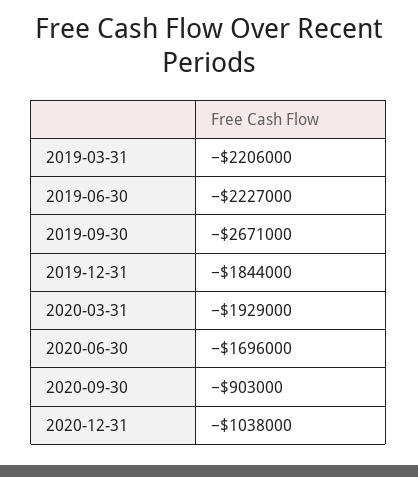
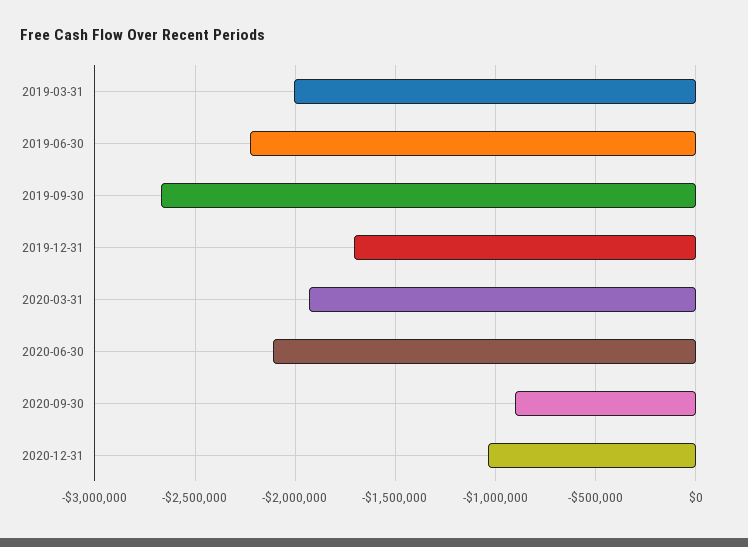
  {
-   "2019-03-31": -2206000,
+   "2019-03-31": -2000000,
    "2019-06-30": -2227000,
    "2019-09-30": -2671000,
-   "2019-12-31": -1844000,
+   "2019-12-31": -1700000,
    "2020-03-31": -1929000,
-   "2020-06-30": -1696000,
+   "2020-06-30": -2100000,
    "2020-09-30": -903000,
    "2020-12-31": -1038000
  }

